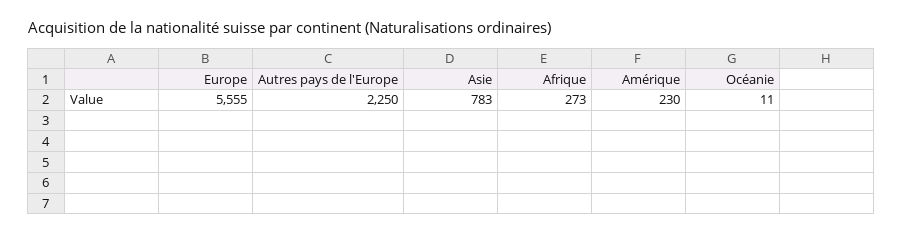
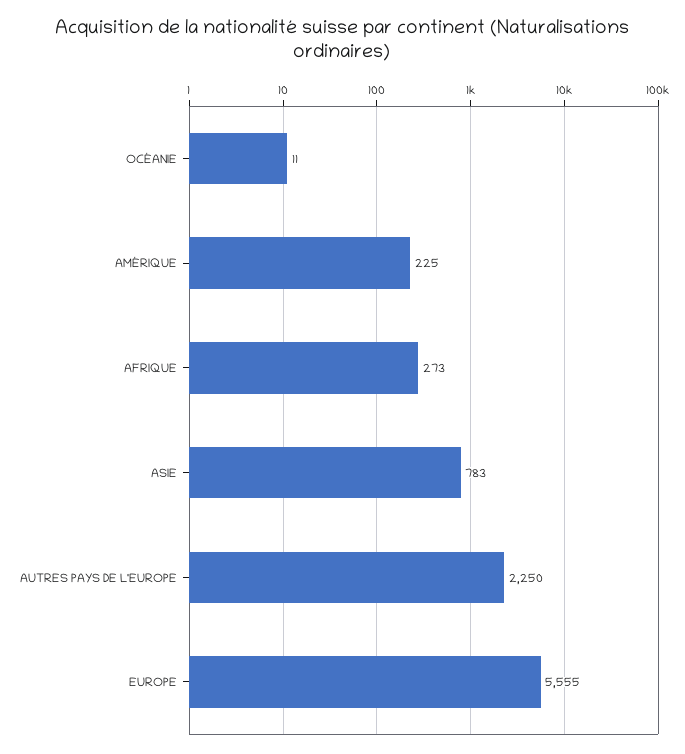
  {
    "Europe": 5555,
    "Autres pays de l'Europe": 2250,
    "Asie": 783,
    "Afrique": 273,
-   "Amérique": 230,
+   "Amérique": 225,
    "Océanie": 11
  }

